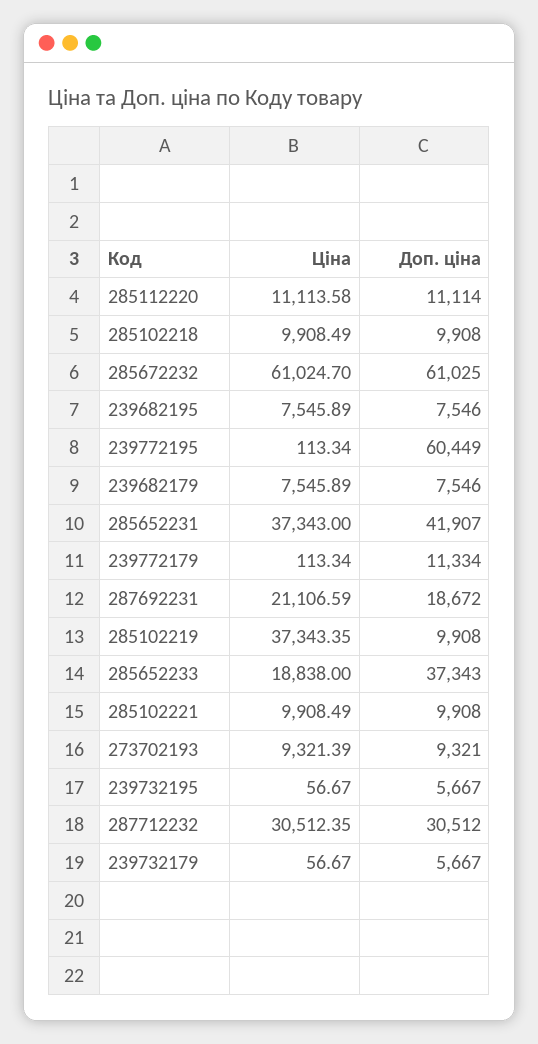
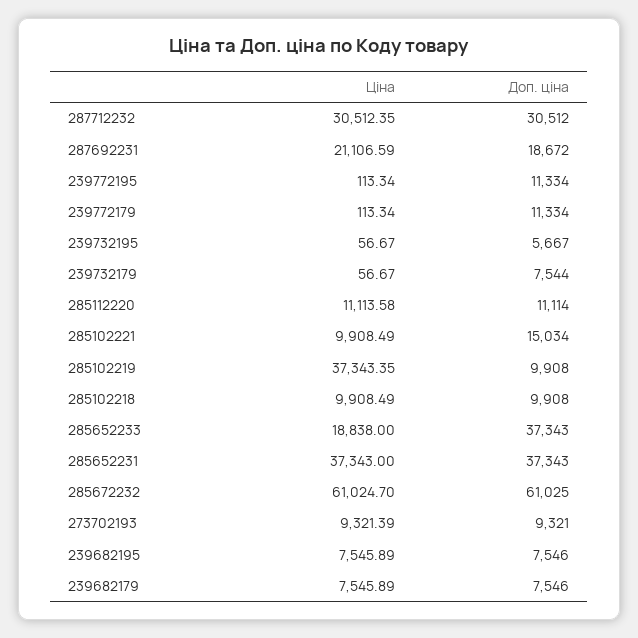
  {
    "Ціна": {
      "285112220": 11113.58,
      "285102218": 9908.49,
      "285672232": 61024.7,
      "239682195": 7545.89,
      "239772195": 113.34,
      "239682179": 7545.89,
      "285652231": 37343,
      "239772179": 113.34,
      "287692231": 21106.59,
      "285102219": 37343.35,
      "285652233": 18838,
      "285102221": 9908.49,
      "273702193": 9321.39,
      "239732195": 56.67,
      "287712232": 30512.35,
      "239732179": 56.67
    },
    "Доп. ціна": {
      "285112220": 11114,
      "285102218": 9908,
      "285672232": 61025,
      "239682195": 7546,
-     "239772195": 60449,
+     "239772195": 11334,
      "239682179": 7546,
-     "285652231": 41907,
+     "285652231": 37343,
      "239772179": 11334,
      "287692231": 18672,
      "285102219": 9908,
      "285652233": 37343,
-     "285102221": 9908,
+     "285102221": 15034,
      "273702193": 9321,
      "239732195": 5667,
      "287712232": 30512,
-     "239732179": 5667
+     "239732179": 7544
    }
  }

